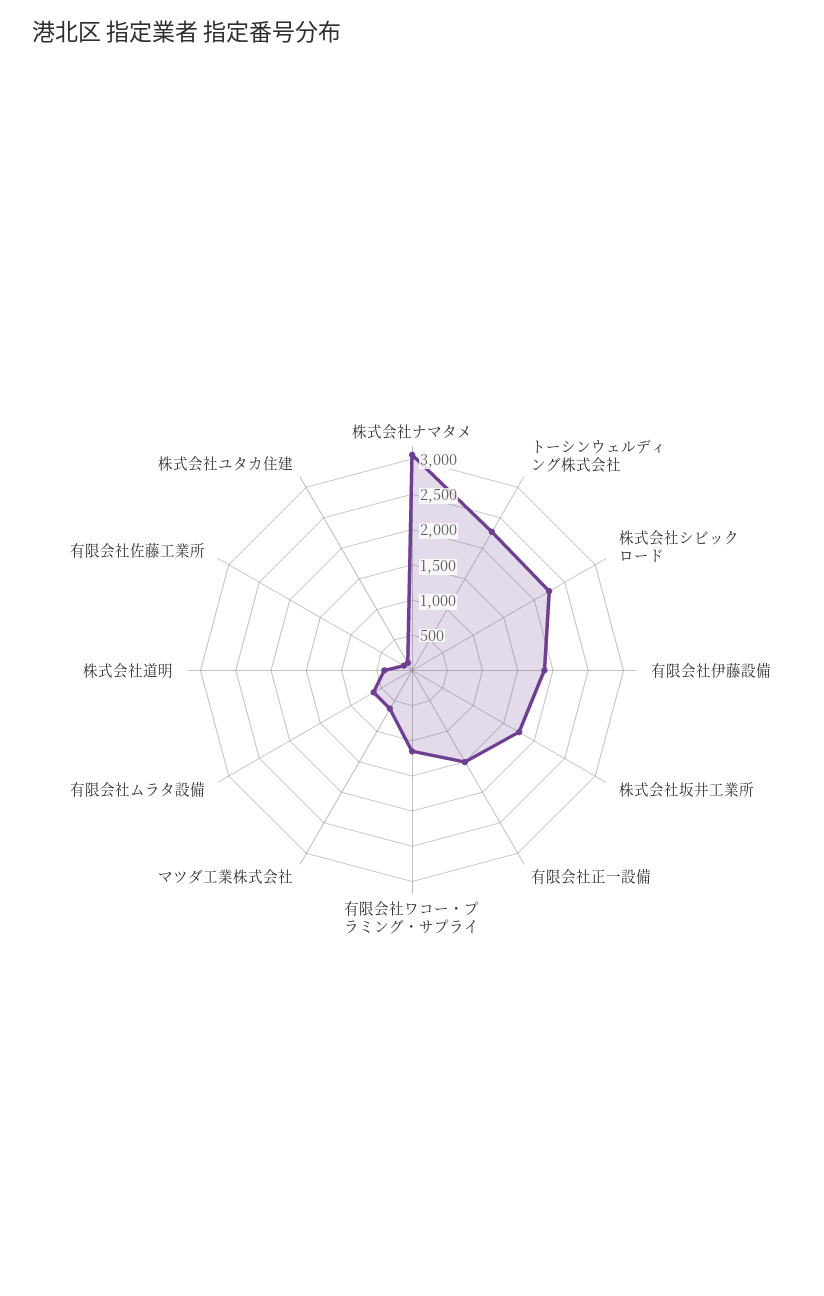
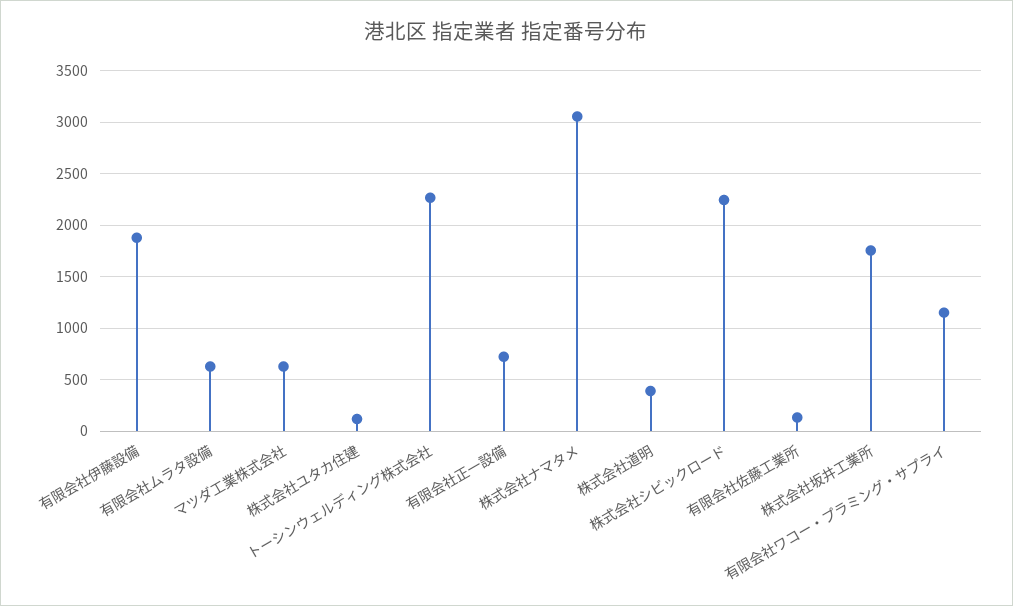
  {
    "株式会社ナマタメ": 3100,
    "トーシンウェルディング株式会社": 2300,
    "株式会社シビックロード": 2200,
    "有限会社伊藤設備": 1900,
    "株式会社坂井工業所": 1800,
-   "有限会社正一設備": 1500,
+   "有限会社正一設備": 700,
    "有限会社ワコー・プラミング・サプライ": 1200,
    "マツダ工業株式会社": 600,
    "有限会社ムラタ設備": 600,
    "株式会社道明": 400,
    "有限会社佐藤工業所": 100,
    "株式会社ユタカ住建": 100
  }

